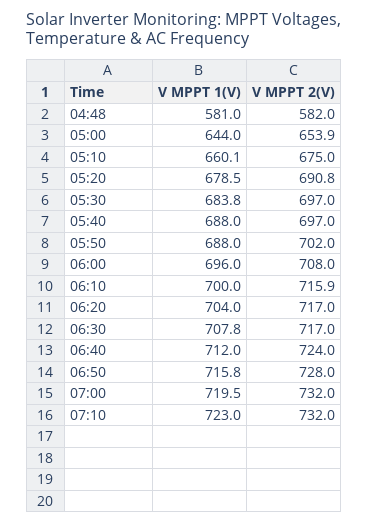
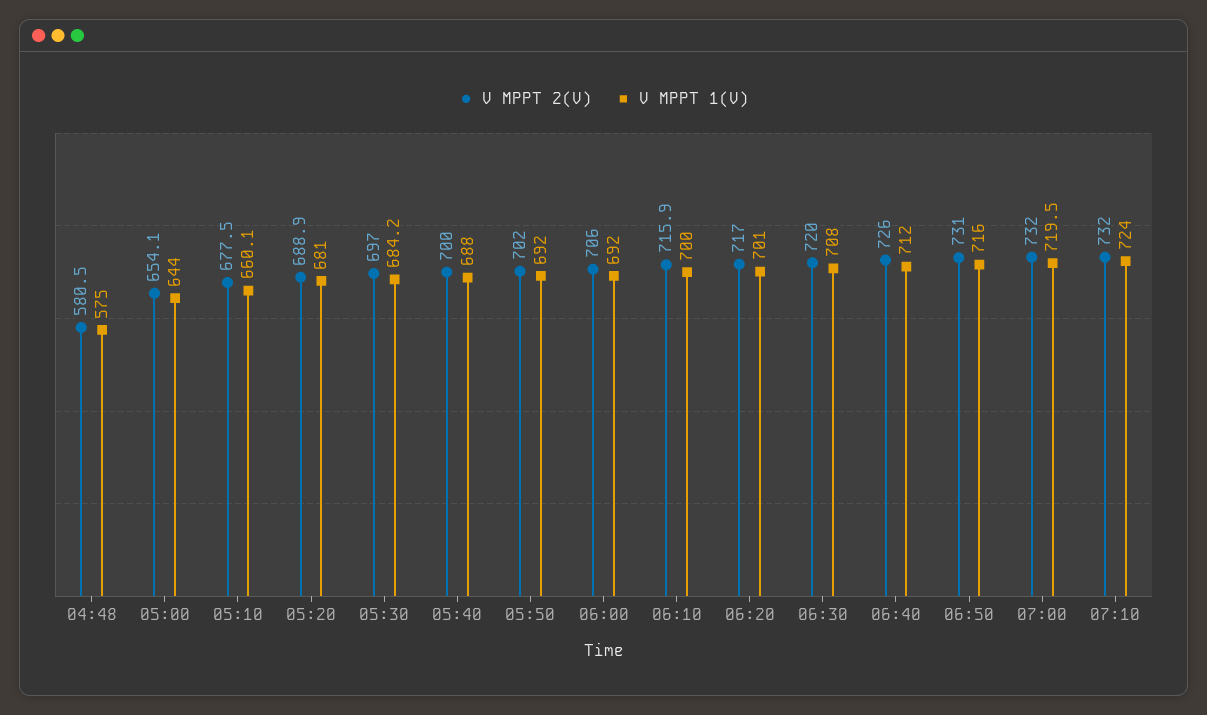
  {
    "V MPPT 1(V)": {
-     "04:48": 581,
+     "04:48": 575,
      "05:00": 644,
      "05:10": 660.1,
-     "05:20": 678.5,
+     "05:20": 681,
-     "05:30": 683.8,
+     "05:30": 684.2,
      "05:40": 688,
-     "05:50": 688,
+     "05:50": 692,
-     "06:00": 696,
+     "06:00": 692,
      "06:10": 700,
-     "06:20": 704,
+     "06:20": 701,
-     "06:30": 707.8,
+     "06:30": 708,
      "06:40": 712,
-     "06:50": 715.8,
+     "06:50": 716,
      "07:00": 719.5,
-     "07:10": 723
+     "07:10": 724
    },
    "V MPPT 2(V)": {
-     "04:48": 582,
+     "04:48": 580.5,
-     "05:00": 653.9,
+     "05:00": 654.1,
-     "05:10": 675,
+     "05:10": 677.5,
-     "05:20": 690.8,
+     "05:20": 688.9,
      "05:30": 697,
-     "05:40": 697,
+     "05:40": 700,
      "05:50": 702,
-     "06:00": 708,
+     "06:00": 706,
      "06:10": 715.9,
      "06:20": 717,
-     "06:30": 717,
+     "06:30": 720,
-     "06:40": 724,
+     "06:40": 726,
-     "06:50": 728,
+     "06:50": 731,
      "07:00": 732,
      "07:10": 732
    }
  }

